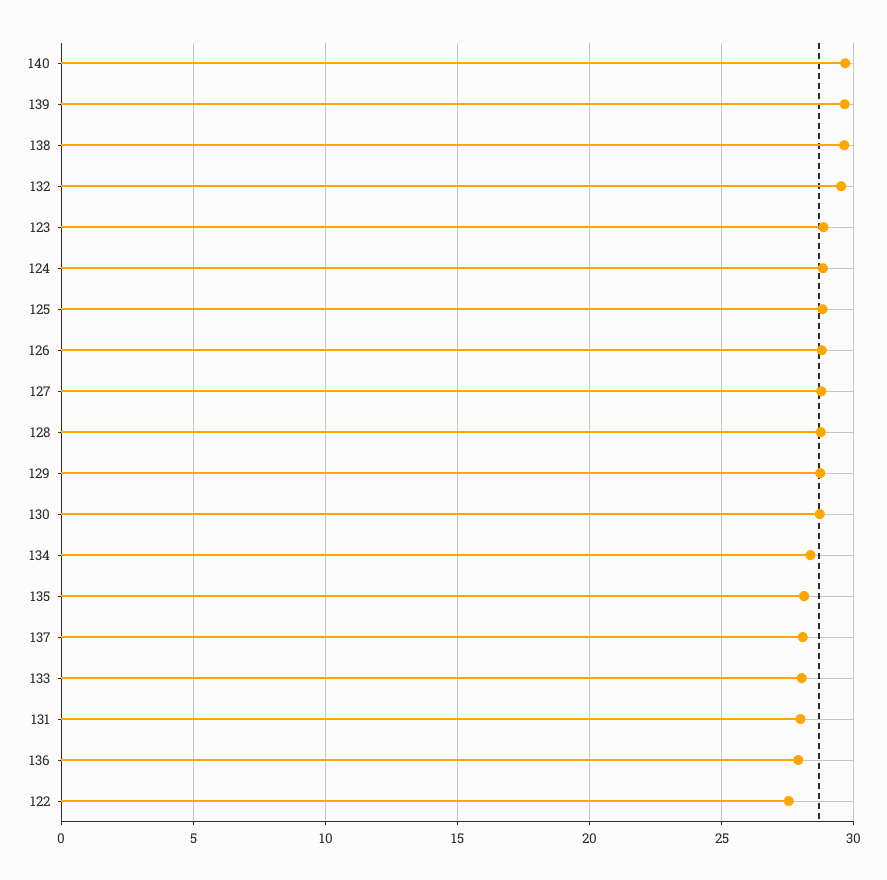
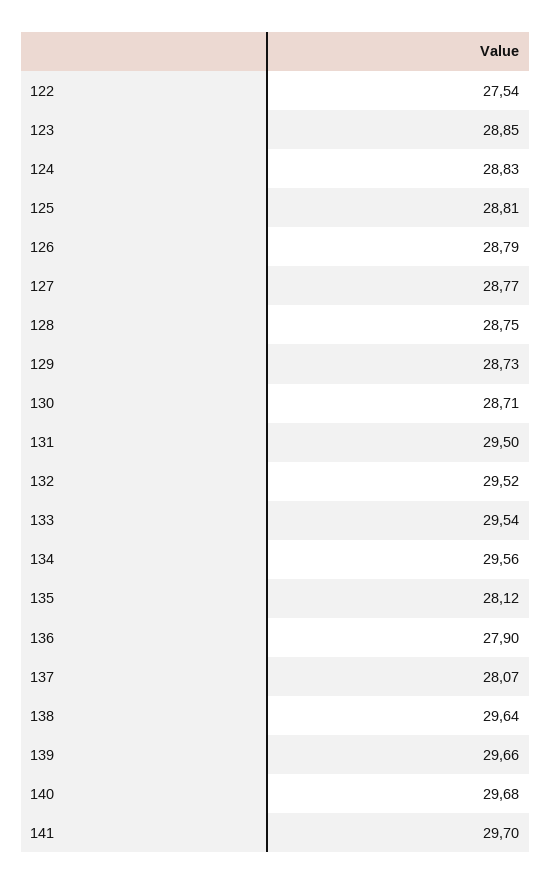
  {
    "140": 29.68,
    "139": 29.66,
    "138": 29.64,
    "132": 29.52,
    "123": 28.85,
    "124": 28.83,
    "125": 28.81,
    "126": 28.79,
    "127": 28.77,
    "128": 28.75,
    "129": 28.73,
    "130": 28.71,
-   "134": 28.5,
+   "134": 29.56,
    "135": 28.12,
    "137": 28.07,
-   "133": 28,
+   "133": 29.54,
-   "131": 28,
+   "131": 29.5,
    "136": 27.9,
-   "122": 27.54
+   "122": 27.54,
+   "141": 29.7
  }

